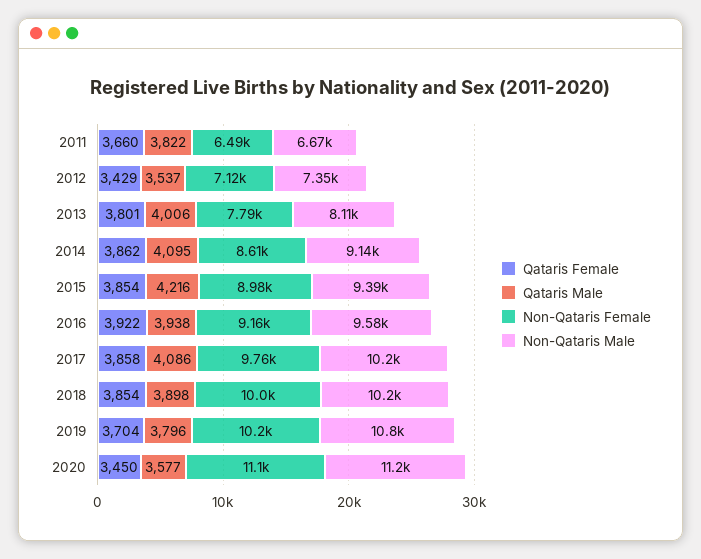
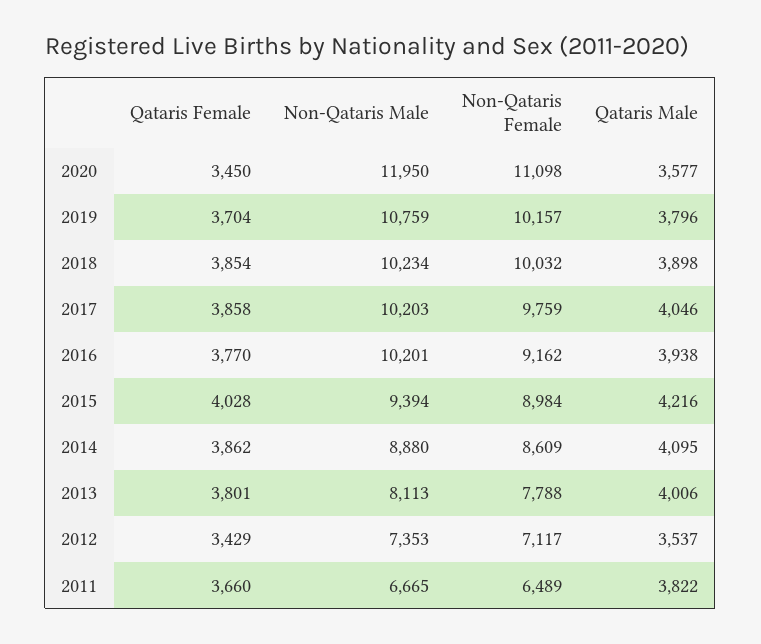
  {
    "Qataris Female": {
      "2011": 3660,
      "2012": 3429,
      "2013": 3801,
      "2014": 3862,
-     "2015": 3854,
+     "2015": 4028,
-     "2016": 3922,
+     "2016": 3770,
      "2017": 3858,
      "2018": 3854,
      "2019": 3704,
      "2020": 3450
    },
    "Qataris Male": {
      "2011": 3822,
      "2012": 3537,
      "2013": 4006,
      "2014": 4095,
      "2015": 4216,
      "2016": 3938,
-     "2017": 4086,
+     "2017": 4046,
      "2018": 3898,
      "2019": 3796,
      "2020": 3577
    },
    "Non-Qataris Female": {
      "2011": 6489,
      "2012": 7117,
      "2013": 7788,
      "2014": 8609,
      "2015": 8984,
      "2016": 9162,
      "2017": 9759,
      "2018": 10032,
      "2019": 10157,
      "2020": 11098
    },
    "Non-Qataris Male": {
      "2011": 6665,
      "2012": 7353,
      "2013": 8113,
-     "2014": 9140,
+     "2014": 8880,
      "2015": 9394,
-     "2016": 9580,
+     "2016": 10201,
      "2017": 10203,
      "2018": 10234,
      "2019": 10759,
-     "2020": 11200
+     "2020": 11950
    }
  }

